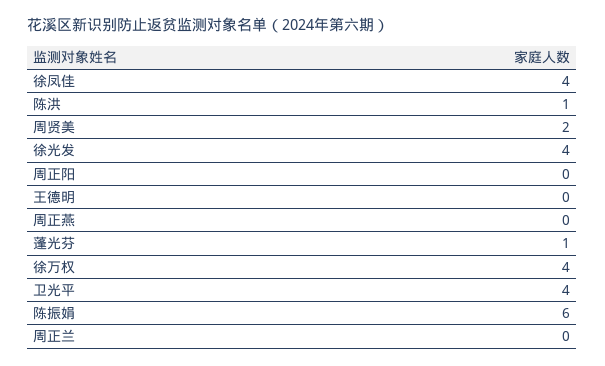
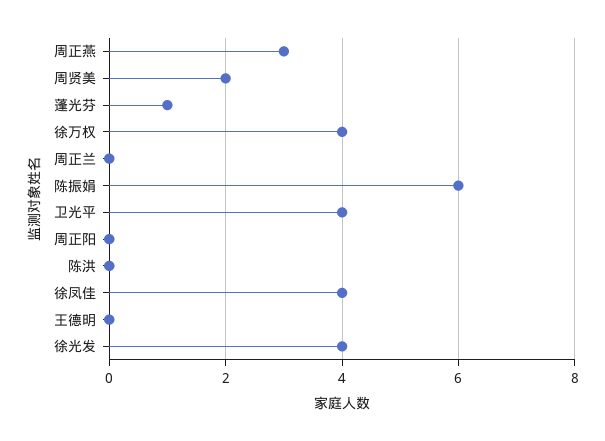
  {
    "徐凤佳": 4,
-   "陈洪": 1,
+   "陈洪": 0,
    "周贤美": 2,
    "徐光发": 4,
    "周正阳": 0,
    "王德明": 0,
-   "周正燕": 0,
+   "周正燕": 3,
    "蓬光芬": 1,
    "徐万权": 4,
    "卫光平": 4,
    "陈振娟": 6,
    "周正兰": 0
  }

